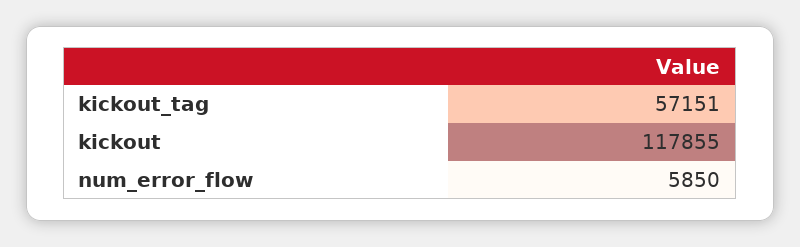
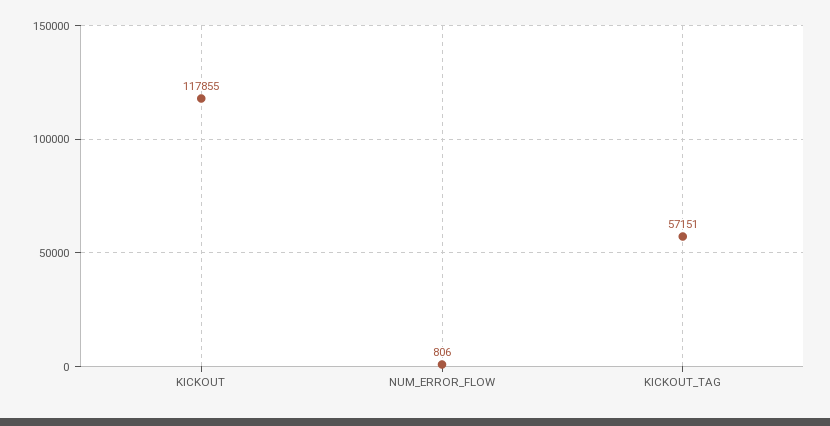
  {
    "kickout_tag": 57151,
    "kickout": 117855,
-   "num_error_flow": 5850
+   "num_error_flow": 806
  }

